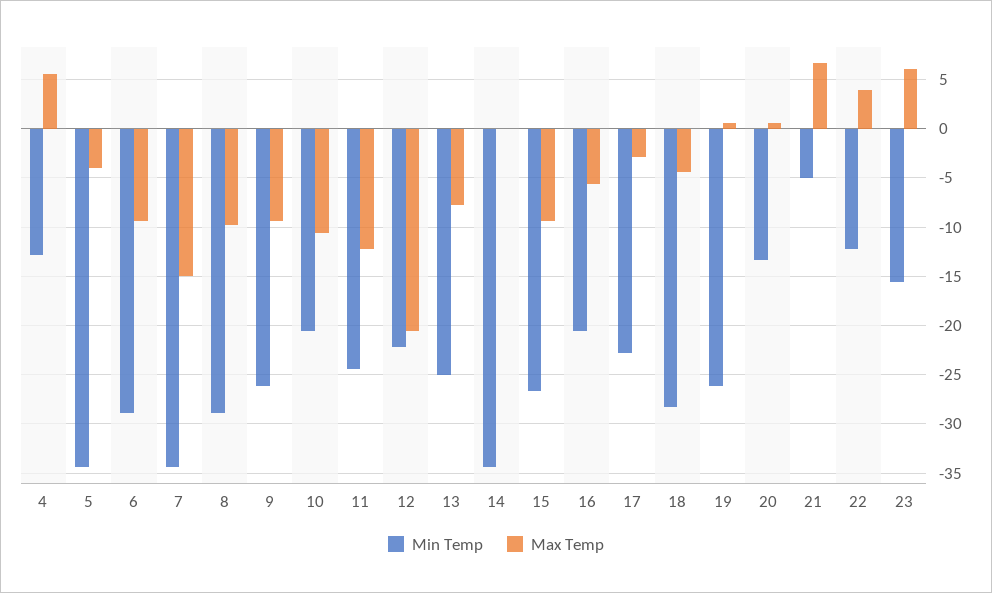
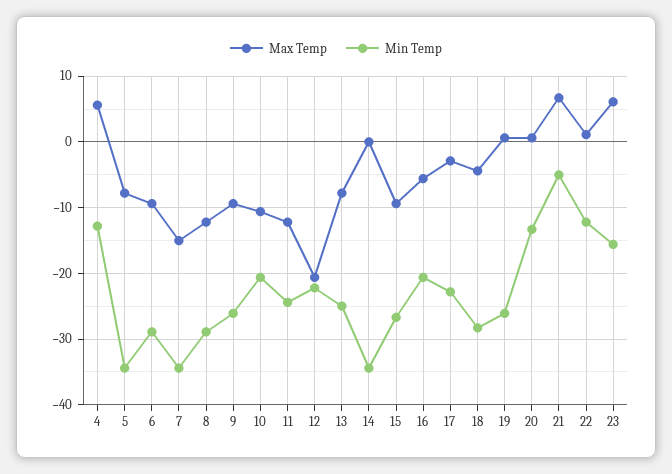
  {
    "Min Temp": {
      "4": -13,
      "5": -34,
      "6": -29,
      "7": -34,
      "8": -29,
      "9": -26,
      "10": -21,
      "11": -24,
      "12": -22,
      "13": -25,
      "14": -34,
      "15": -27,
      "16": -21,
      "17": -23,
      "18": -28,
      "19": -26,
      "20": -13,
      "21": -5,
      "22": -12,
      "23": -16
    },
    "Max Temp": {
      "4": 6,
-     "5": -4,
+     "5": -8,
      "6": -9,
      "7": -15,
-     "8": -10,
+     "8": -12,
      "9": -9,
      "10": -11,
      "11": -12,
      "12": -21,
      "13": -8,
      "14": 0,
      "15": -9,
      "16": -6,
      "17": -3,
      "18": -4,
      "19": 1,
      "20": 1,
      "21": 7,
-     "22": 4,
+     "22": 1,
      "23": 6
    }
  }

